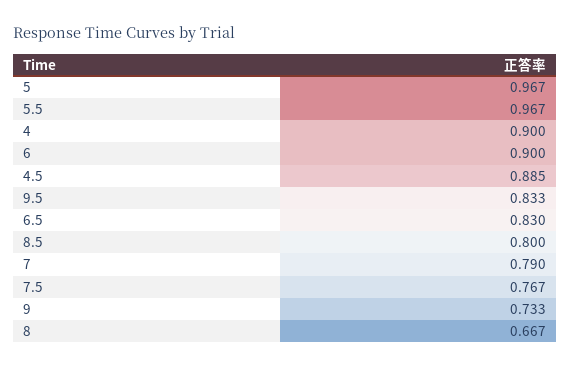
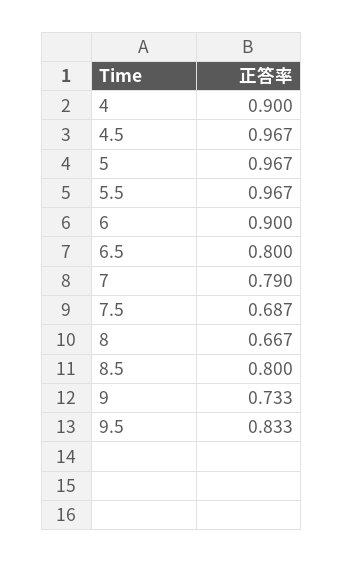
  {
    "5": 0.967,
    "5.5": 0.967,
    "4": 0.9,
    "6": 0.9,
-   "4.5": 0.885,
+   "4.5": 0.967,
    "9.5": 0.833,
-   "6.5": 0.83,
+   "6.5": 0.8,
    "8.5": 0.8,
    "7": 0.79,
-   "7.5": 0.767,
+   "7.5": 0.687,
    "9": 0.733,
    "8": 0.667
  }

